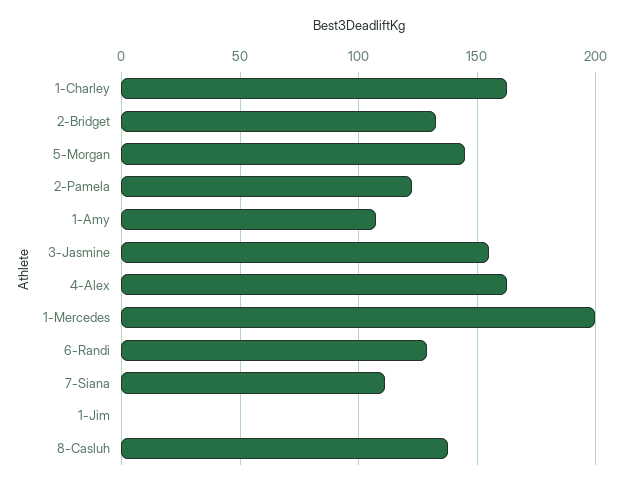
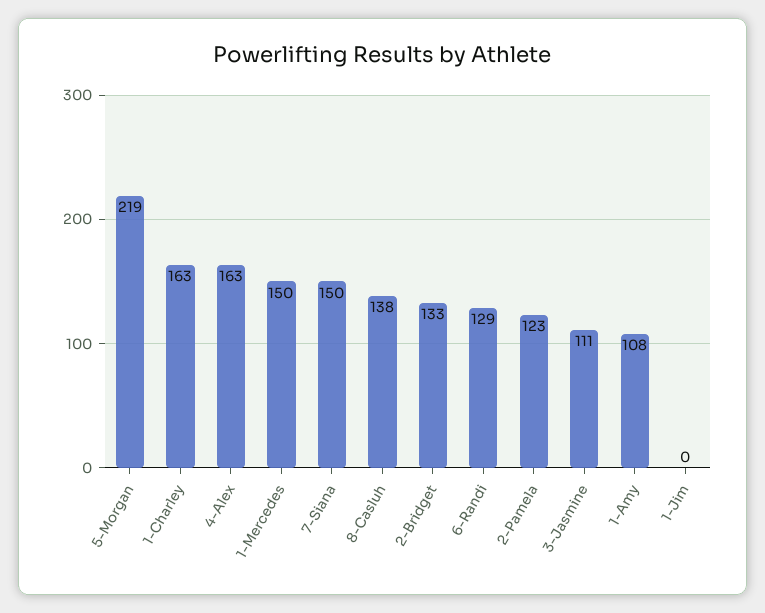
  {
    "1-Charley": 163,
    "2-Bridget": 133,
-   "5-Morgan": 145,
+   "5-Morgan": 219,
    "2-Pamela": 123,
    "1-Amy": 108,
-   "3-Jasmine": 155,
+   "3-Jasmine": 111,
    "4-Alex": 163,
-   "1-Mercedes": 200,
+   "1-Mercedes": 150,
    "6-Randi": 129,
-   "7-Siana": 110,
+   "7-Siana": 150,
    "1-Jim": 0,
    "8-Casluh": 138
  }

